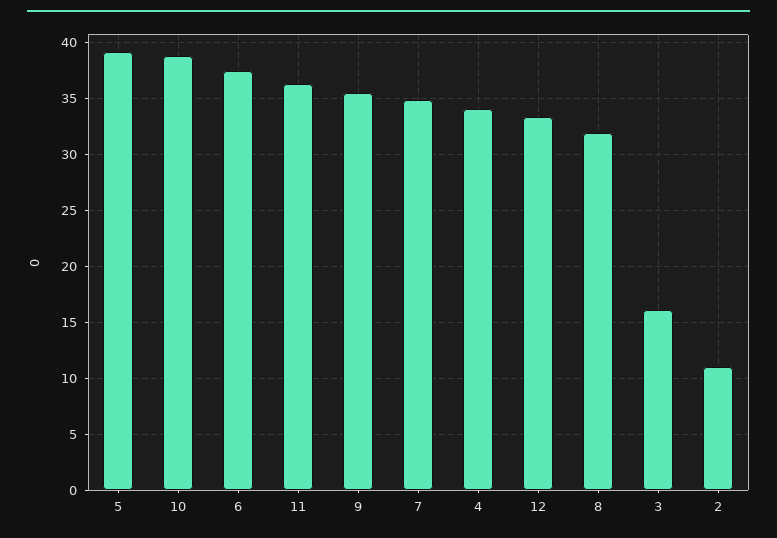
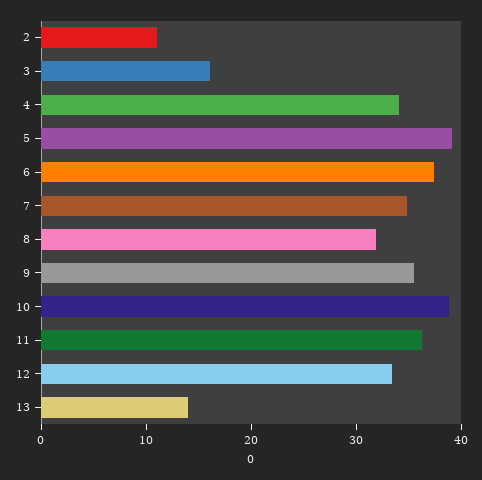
  {
    "5": 39,
    "10": 39,
    "6": 37,
    "11": 36,
    "9": 36,
    "7": 35,
    "4": 34,
    "12": 33,
    "8": 32,
    "3": 16,
-   "2": 11
+   "2": 11,
+   "13": 14
  }

